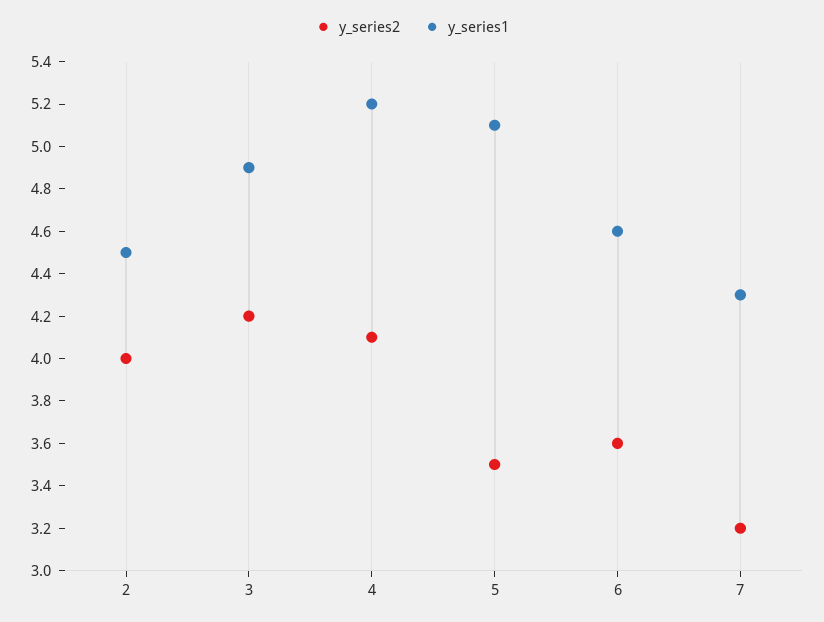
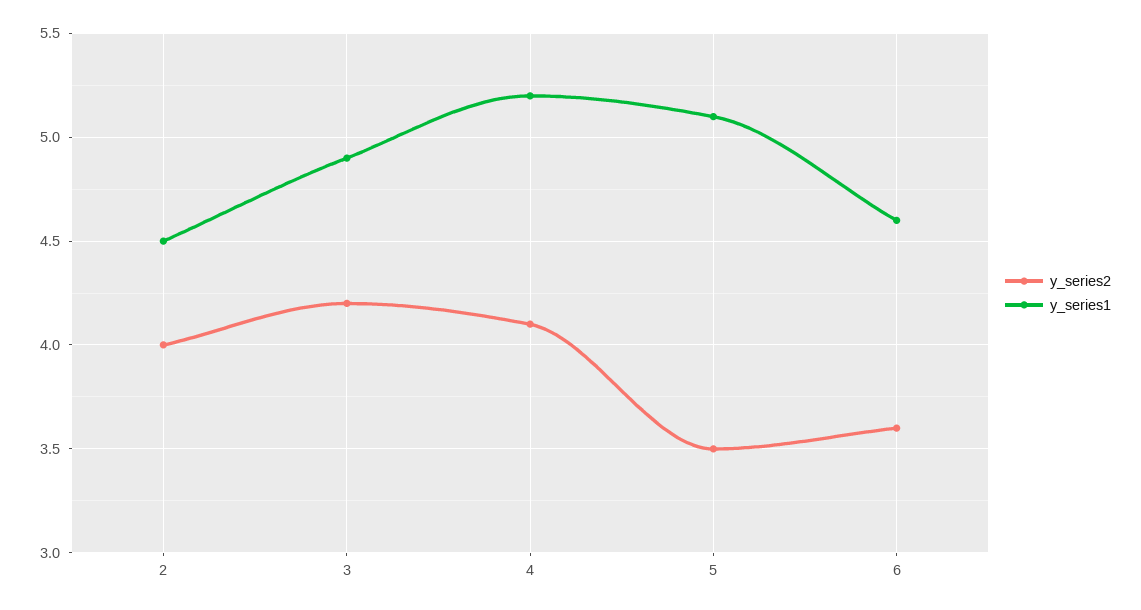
  {
    "y_series2": {
      "2": 4,
      "3": 4.2,
      "4": 4.1,
      "5": 3.5,
-     "6": 3.6,
+     "6": 3.6
-     "7": 3.2
    },
    "y_series1": {
      "2": 4.5,
      "3": 4.9,
      "4": 5.2,
      "5": 5.1,
-     "6": 4.6,
+     "6": 4.6
-     "7": 4.3
    }
  }

